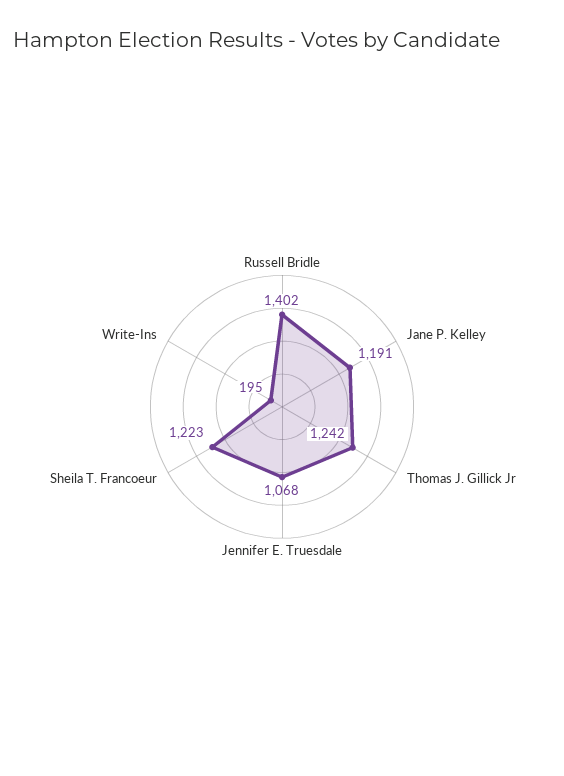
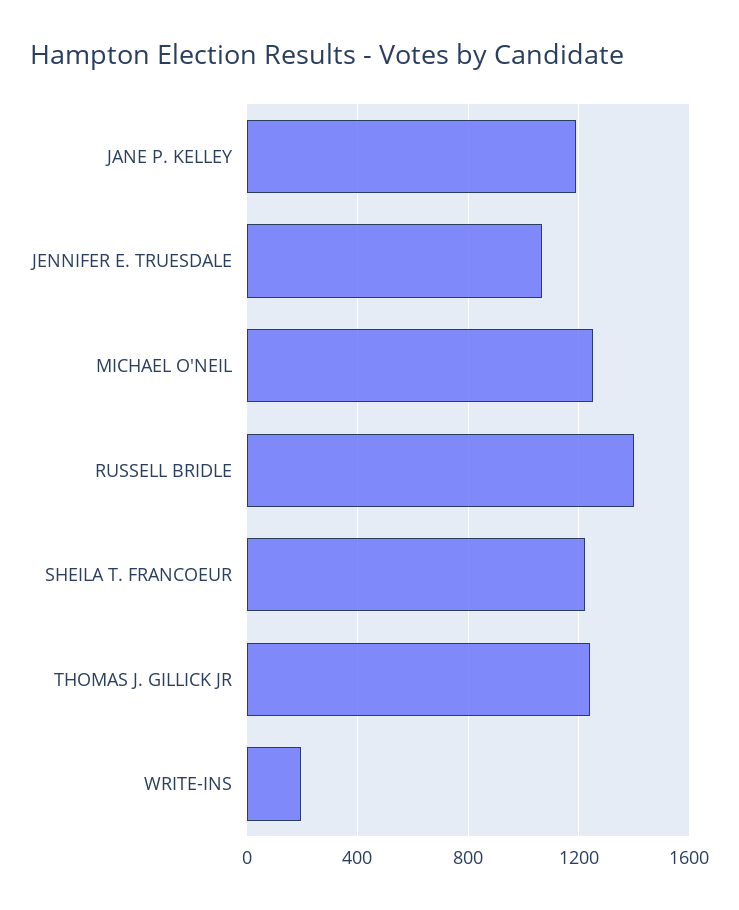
  {
    "Russell Bridle": 1402,
    "Jane P. Kelley": 1191,
    "Thomas J. Gillick Jr": 1242,
    "Jennifer E. Truesdale": 1068,
    "Sheila T. Francoeur": 1223,
-   "Write-Ins": 195
+   "Write-Ins": 195,
+   "MICHAEL O'NEIL": 1250
  }

